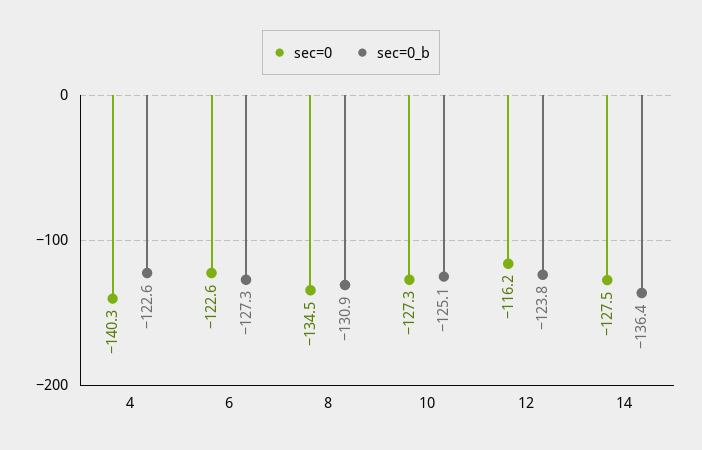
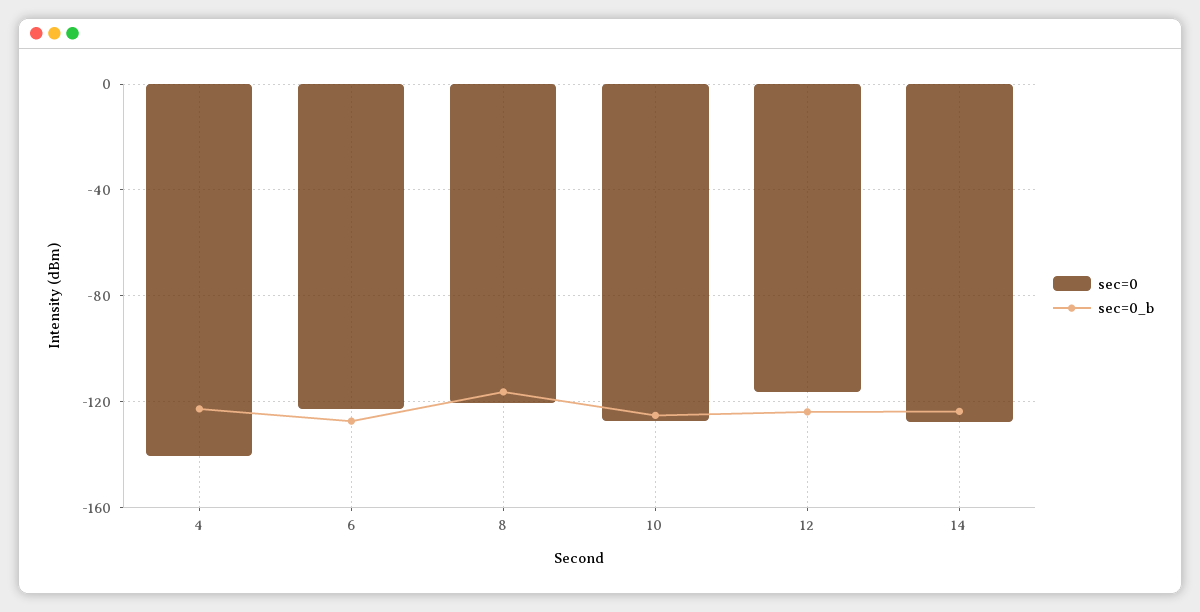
  {
    "sec=0": {
      "4": -140.3,
      "6": -122.6,
-     "8": -134.5,
+     "8": -120,
      "10": -127.3,
      "12": -116.2,
      "14": -127.5
    },
    "sec=0_b": {
      "4": -122.6,
      "6": -127.3,
-     "8": -130.9,
+     "8": -115,
      "10": -125.1,
      "12": -123.8,
-     "14": -136.4
+     "14": -125
    }
  }

